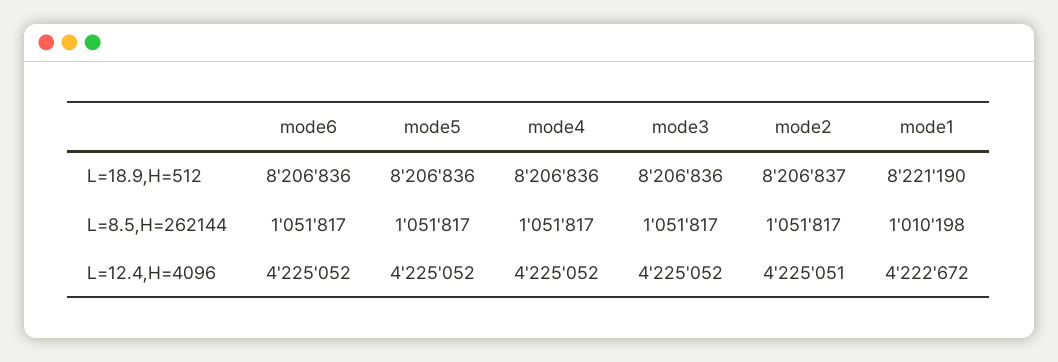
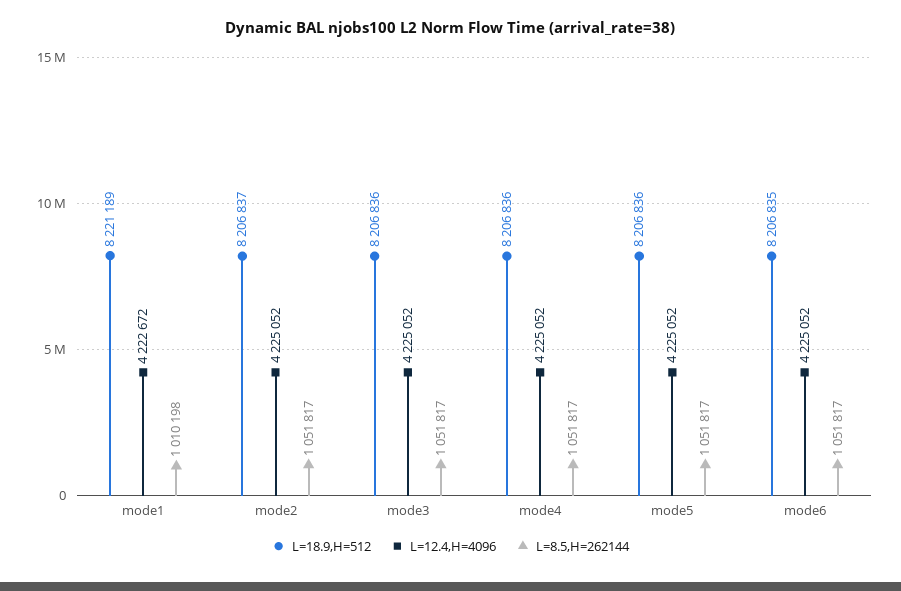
  {
    "L=18.9,H=512": {
-     "mode6": 8206836,
+     "mode6": 8206835,
      "mode5": 8206836,
      "mode4": 8206836,
      "mode3": 8206836,
      "mode2": 8206837,
-     "mode1": 8221190
+     "mode1": 8221189
    },
    "L=8.5,H=262144": {
      "mode6": 1051817,
      "mode5": 1051817,
      "mode4": 1051817,
      "mode3": 1051817,
      "mode2": 1051817,
      "mode1": 1010198
    },
    "L=12.4,H=4096": {
      "mode6": 4225052,
      "mode5": 4225052,
      "mode4": 4225052,
      "mode3": 4225052,
-     "mode2": 4225051,
+     "mode2": 4225052,
      "mode1": 4222672
    }
  }

